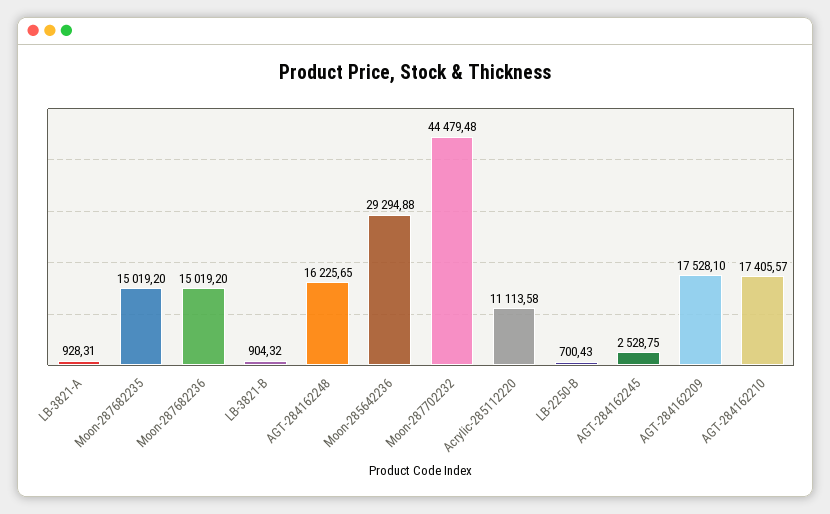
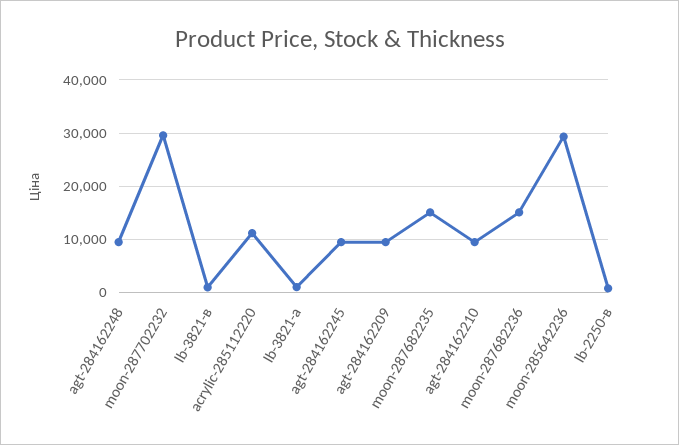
  {
    "LB-3821-А": 928.31,
    "Moon-287682235": 15019.2,
    "Moon-287682236": 15019.2,
    "LB-3821-В": 904.32,
-   "AGT-284162248": 16225.65,
+   "AGT-284162248": 10000,
    "Moon-285642236": 29294.88,
-   "Moon-287702232": 44479.48,
+   "Moon-287702232": 30000,
    "Acrylic-285112220": 11113.58,
    "LB-2250-В": 700.43,
-   "AGT-284162245": 2528.75,
+   "AGT-284162245": 10000,
-   "AGT-284162209": 17528.1,
+   "AGT-284162209": 10000,
-   "AGT-284162210": 17405.57
+   "AGT-284162210": 10000
  }

